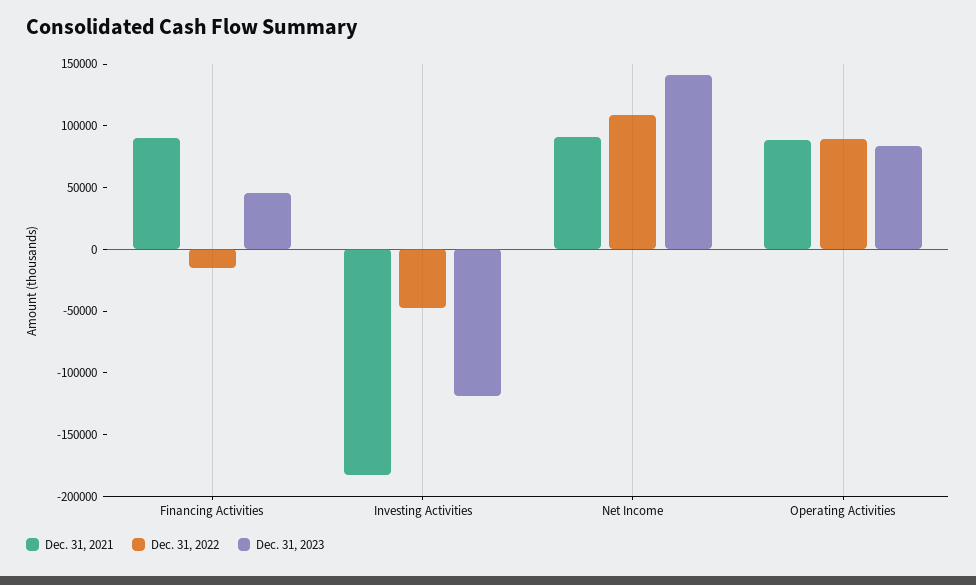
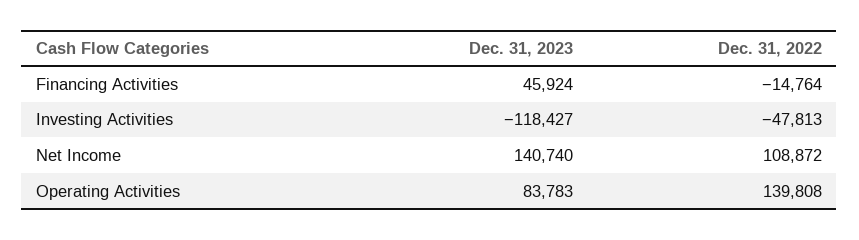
  {
-   "Dec. 31, 2021": {
-     "Financing Activities": 90000,
-     "Investing Activities": -180000,
-     "Net Income": 90000,
-     "Operating Activities": 90000
-   },
    "Dec. 31, 2022": {
      "Financing Activities": -14764,
      "Investing Activities": -47813,
      "Net Income": 108872,
-     "Operating Activities": 90000
+     "Operating Activities": 139808
    },
    "Dec. 31, 2023": {
      "Financing Activities": 45924,
      "Investing Activities": -118427,
      "Net Income": 140740,
      "Operating Activities": 83783
    }
  }

